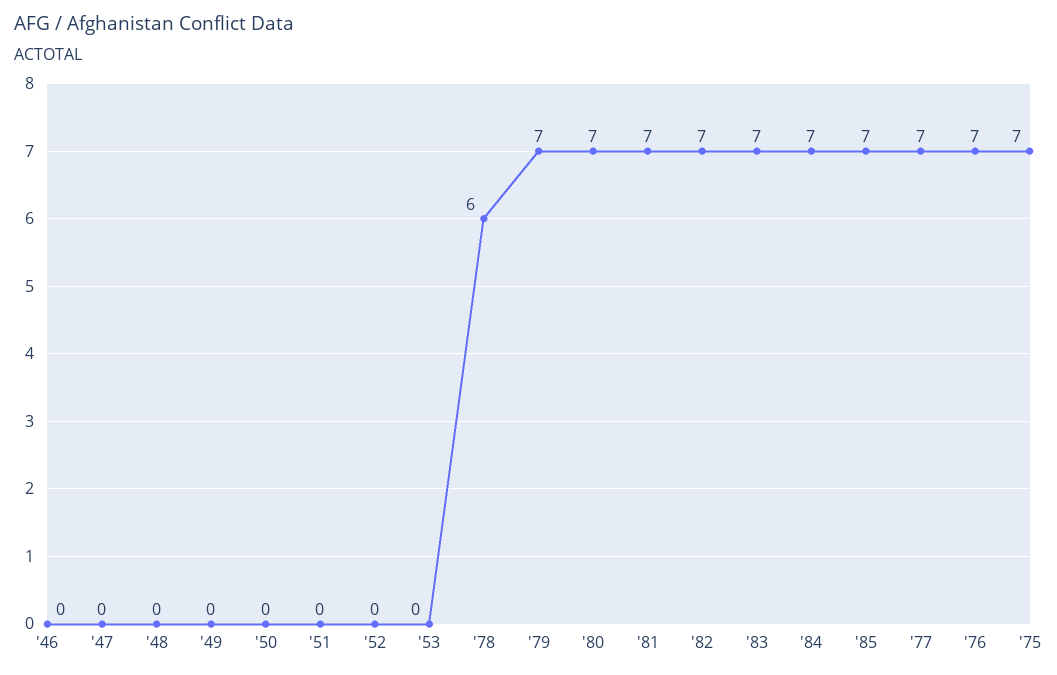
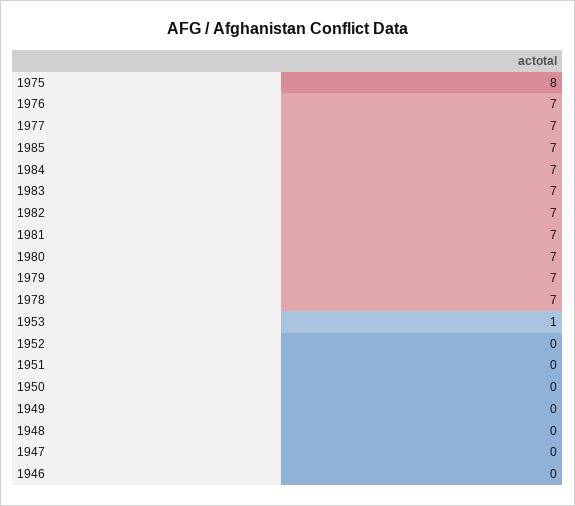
  {
    "'46": 0,
    "'47": 0,
    "'48": 0,
    "'49": 0,
    "'50": 0,
    "'51": 0,
    "'52": 0,
-   "'53": 0,
+   "'53": 1,
-   "'78": 6,
+   "'78": 7,
    "'79": 7,
    "'80": 7,
    "'81": 7,
    "'82": 7,
    "'83": 7,
    "'84": 7,
    "'85": 7,
    "'77": 7,
    "'76": 7,
-   "'75": 7
+   "'75": 8
  }

